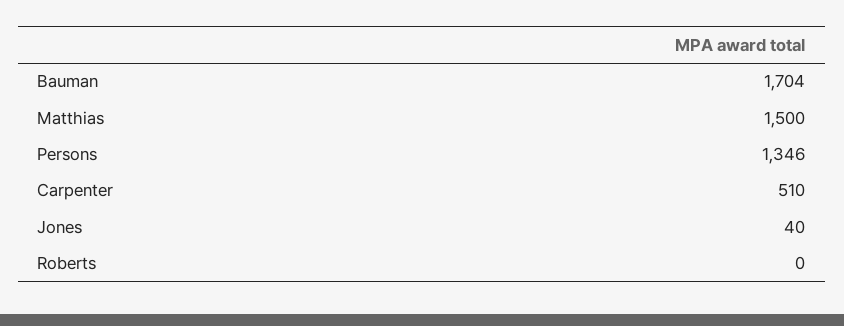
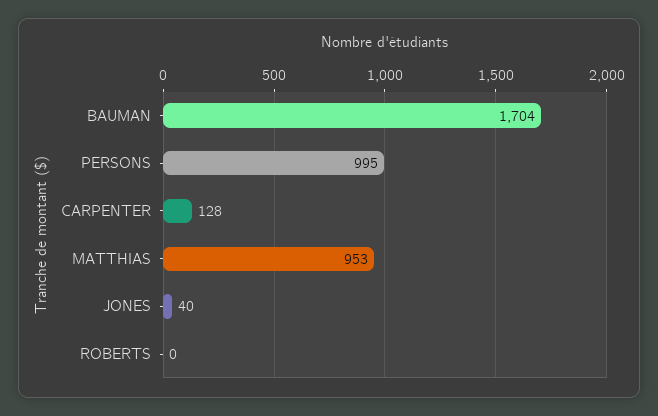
  {
    "Bauman": 1704,
-   "Matthias": 1500,
+   "Matthias": 953,
-   "Persons": 1346,
+   "Persons": 995,
-   "Carpenter": 510,
+   "Carpenter": 128,
    "Jones": 40,
    "Roberts": 0
  }

